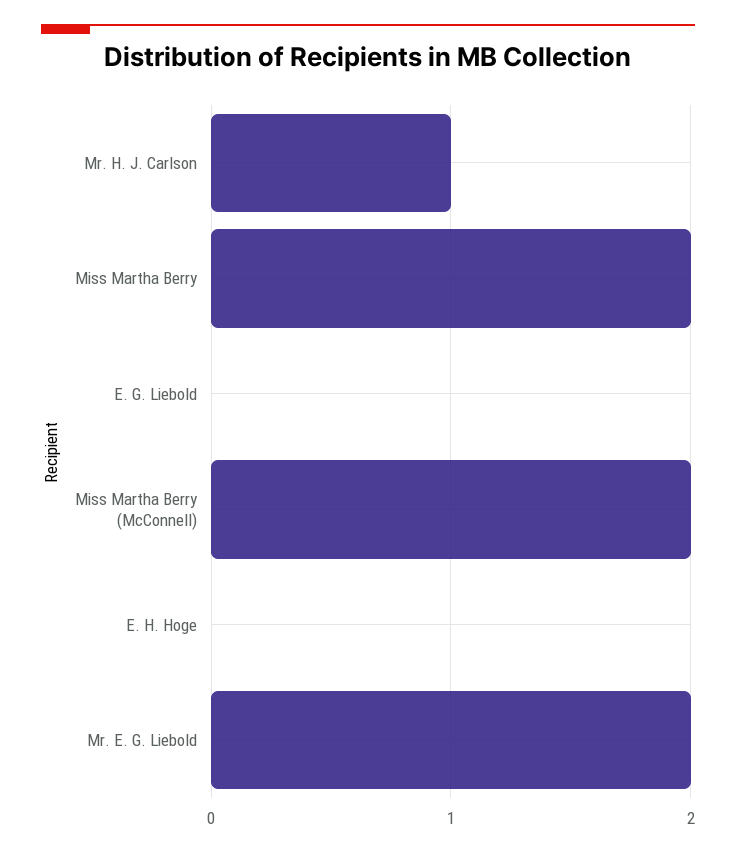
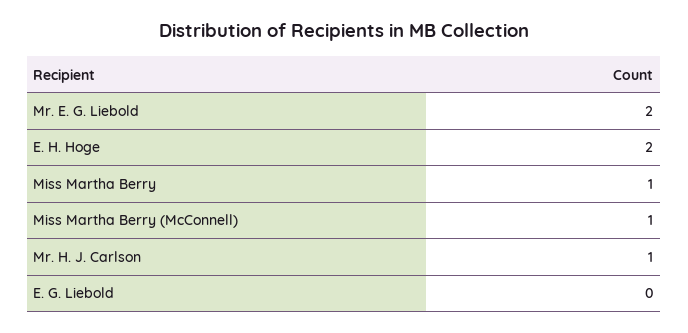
  {
    "Mr. H. J. Carlson": 1,
-   "Miss Martha Berry": 2,
+   "Miss Martha Berry": 1,
    "E. G. Liebold": 0,
-   "Miss Martha Berry (McConnell)": 2,
+   "Miss Martha Berry (McConnell)": 1,
-   "E. H. Hoge": 0,
+   "E. H. Hoge": 2,
    "Mr. E. G. Liebold": 2
  }

